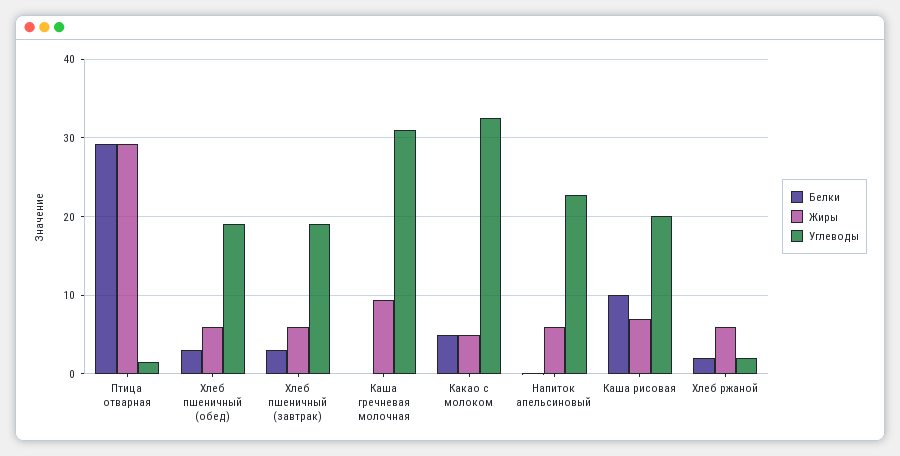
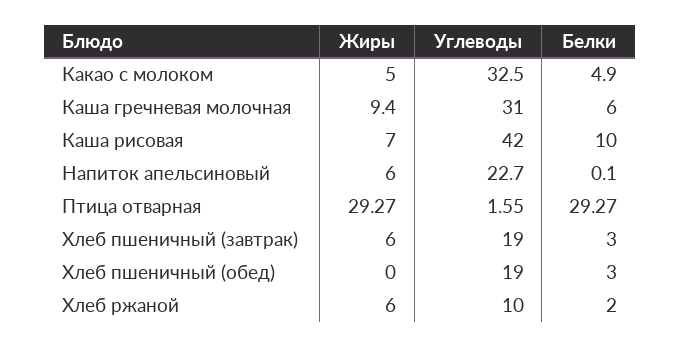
  {
    "Белки": {
      "Птица отварная": 29.27,
      "Хлеб пшеничный (обед)": 3,
      "Хлеб пшеничный (завтрак)": 3,
-     "Каша гречневая молочная": 0,
+     "Каша гречневая молочная": 6,
      "Какао с молоком": 4.9,
      "Напиток апельсиновый": 0.1,
      "Каша рисовая": 10,
      "Хлеб ржаной": 2
    },
    "Жиры": {
      "Птица отварная": 29.27,
-     "Хлеб пшеничный (обед)": 6,
+     "Хлеб пшеничный (обед)": 0,
      "Хлеб пшеничный (завтрак)": 6,
      "Каша гречневая молочная": 9.4,
      "Какао с молоком": 5,
      "Напиток апельсиновый": 6,
      "Каша рисовая": 7,
      "Хлеб ржаной": 6
    },
    "Углеводы": {
      "Птица отварная": 1.55,
      "Хлеб пшеничный (обед)": 19,
      "Хлеб пшеничный (завтрак)": 19,
      "Каша гречневая молочная": 31,
      "Какао с молоком": 32.5,
      "Напиток апельсиновый": 22.7,
-     "Каша рисовая": 20,
+     "Каша рисовая": 42,
-     "Хлеб ржаной": 2
+     "Хлеб ржаной": 10
    }
  }

